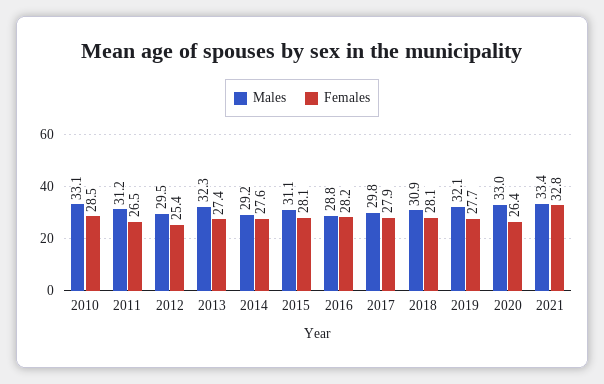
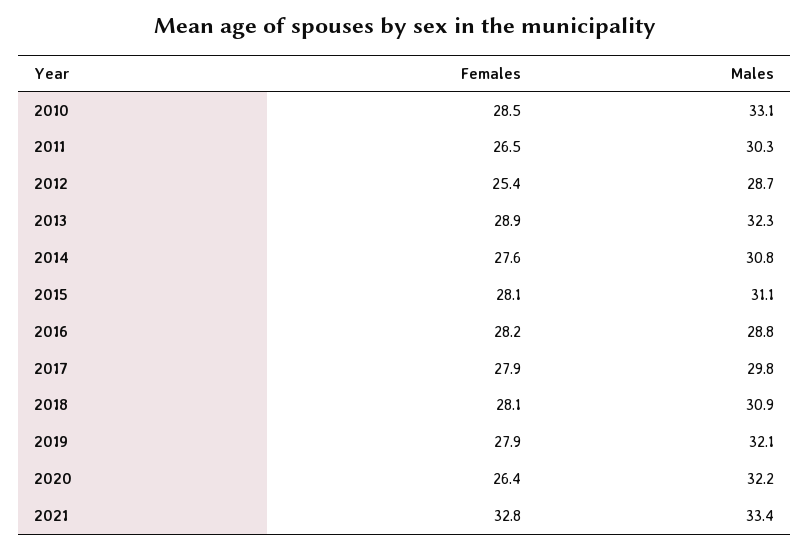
  {
    "Males": {
      "2010": 33.1,
-     "2011": 31.2,
+     "2011": 30.3,
-     "2012": 29.5,
+     "2012": 28.7,
      "2013": 32.3,
-     "2014": 29.2,
+     "2014": 30.8,
      "2015": 31.1,
      "2016": 28.8,
      "2017": 29.8,
      "2018": 30.9,
      "2019": 32.1,
-     "2020": 33,
+     "2020": 32.2,
      "2021": 33.4
    },
    "Females": {
      "2010": 28.5,
      "2011": 26.5,
      "2012": 25.4,
-     "2013": 27.4,
+     "2013": 28.9,
      "2014": 27.6,
      "2015": 28.1,
      "2016": 28.2,
      "2017": 27.9,
      "2018": 28.1,
-     "2019": 27.7,
+     "2019": 27.9,
      "2020": 26.4,
      "2021": 32.8
    }
  }

